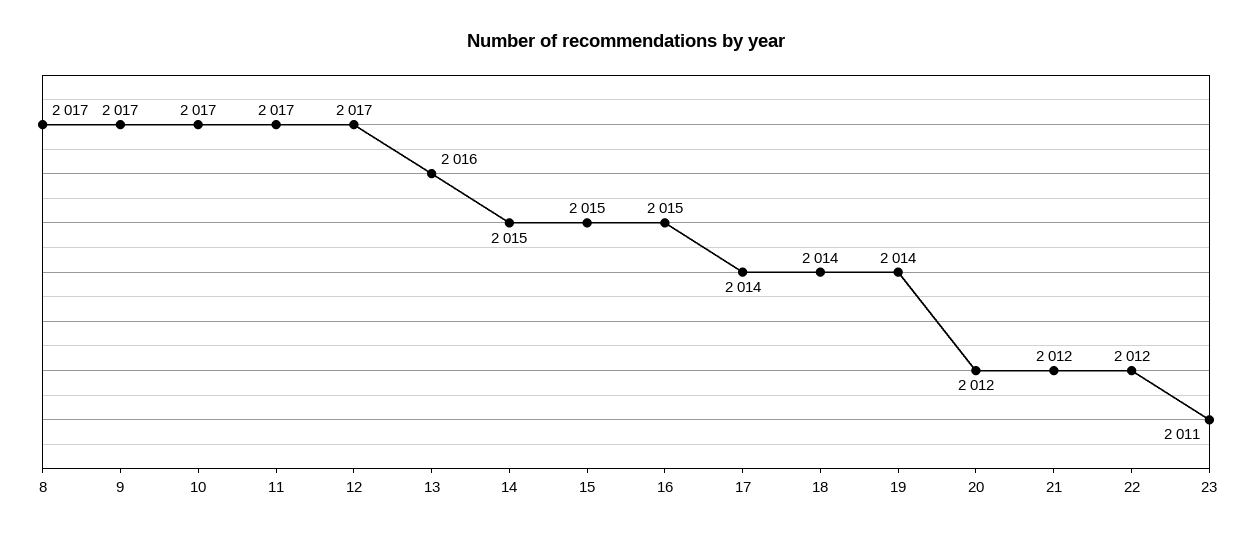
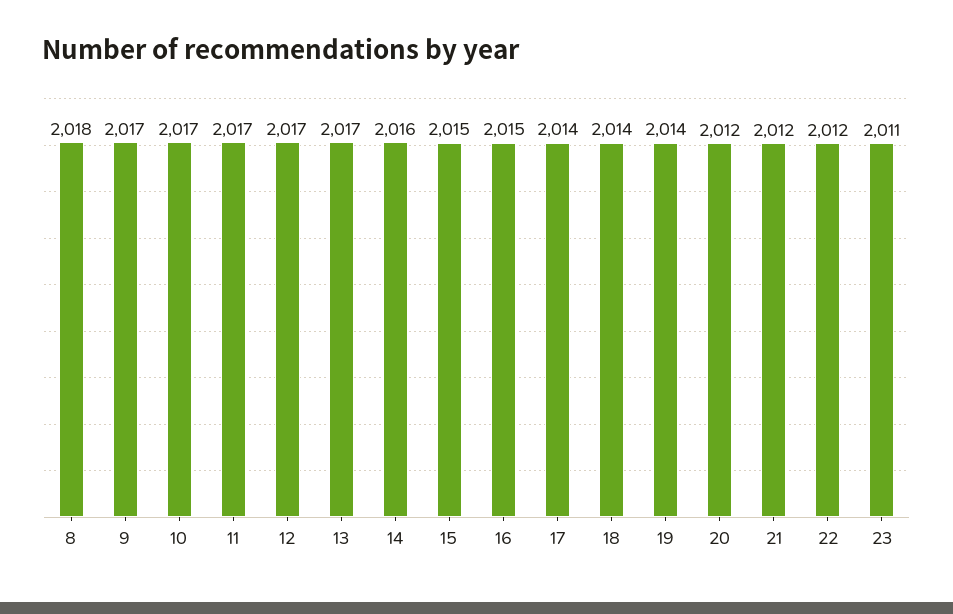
  {
-   "8": 2017,
+   "8": 2018,
    "9": 2017,
    "10": 2017,
    "11": 2017,
    "12": 2017,
-   "13": 2016,
+   "13": 2017,
-   "14": 2015,
+   "14": 2016,
    "15": 2015,
    "16": 2015,
    "17": 2014,
    "18": 2014,
    "19": 2014,
    "20": 2012,
    "21": 2012,
    "22": 2012,
    "23": 2011
  }

